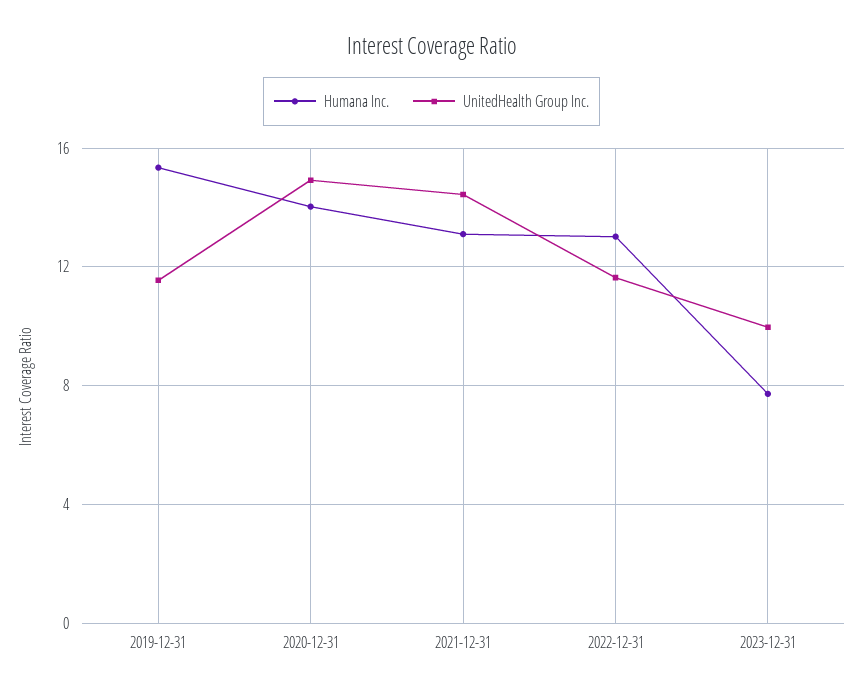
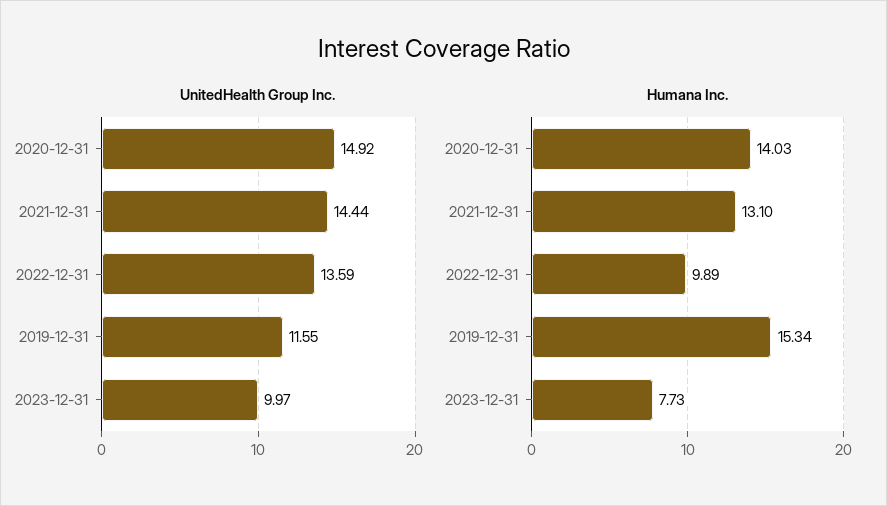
  {
    "Humana Inc.": {
      "2019-12-31": 15.34,
      "2020-12-31": 14.03,
      "2021-12-31": 13.1,
-     "2022-12-31": 13,
+     "2022-12-31": 9.89,
      "2023-12-31": 7.73
    },
    "UnitedHealth Group Inc.": {
      "2019-12-31": 11.55,
      "2020-12-31": 14.92,
      "2021-12-31": 14.44,
-     "2022-12-31": 11.5,
+     "2022-12-31": 13.59,
      "2023-12-31": 9.97
    }
  }

